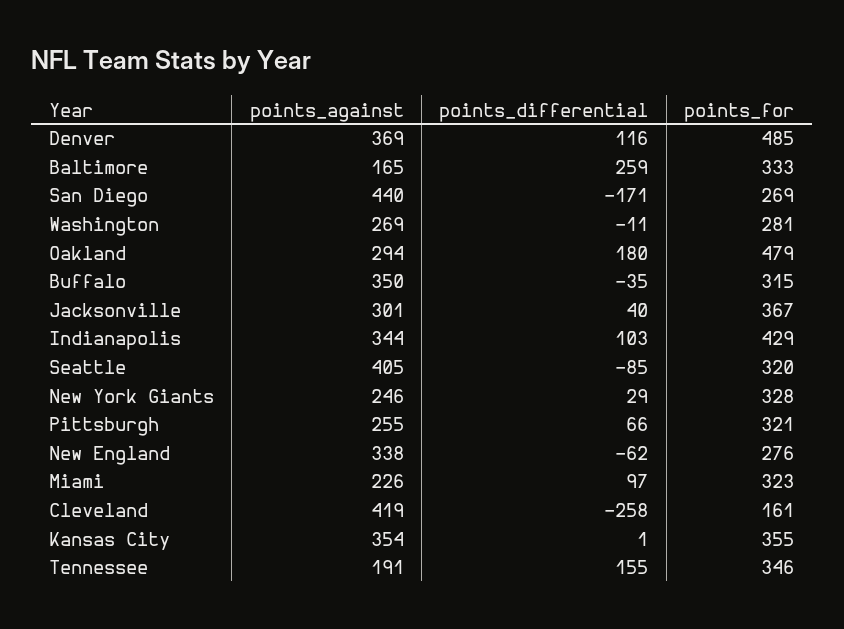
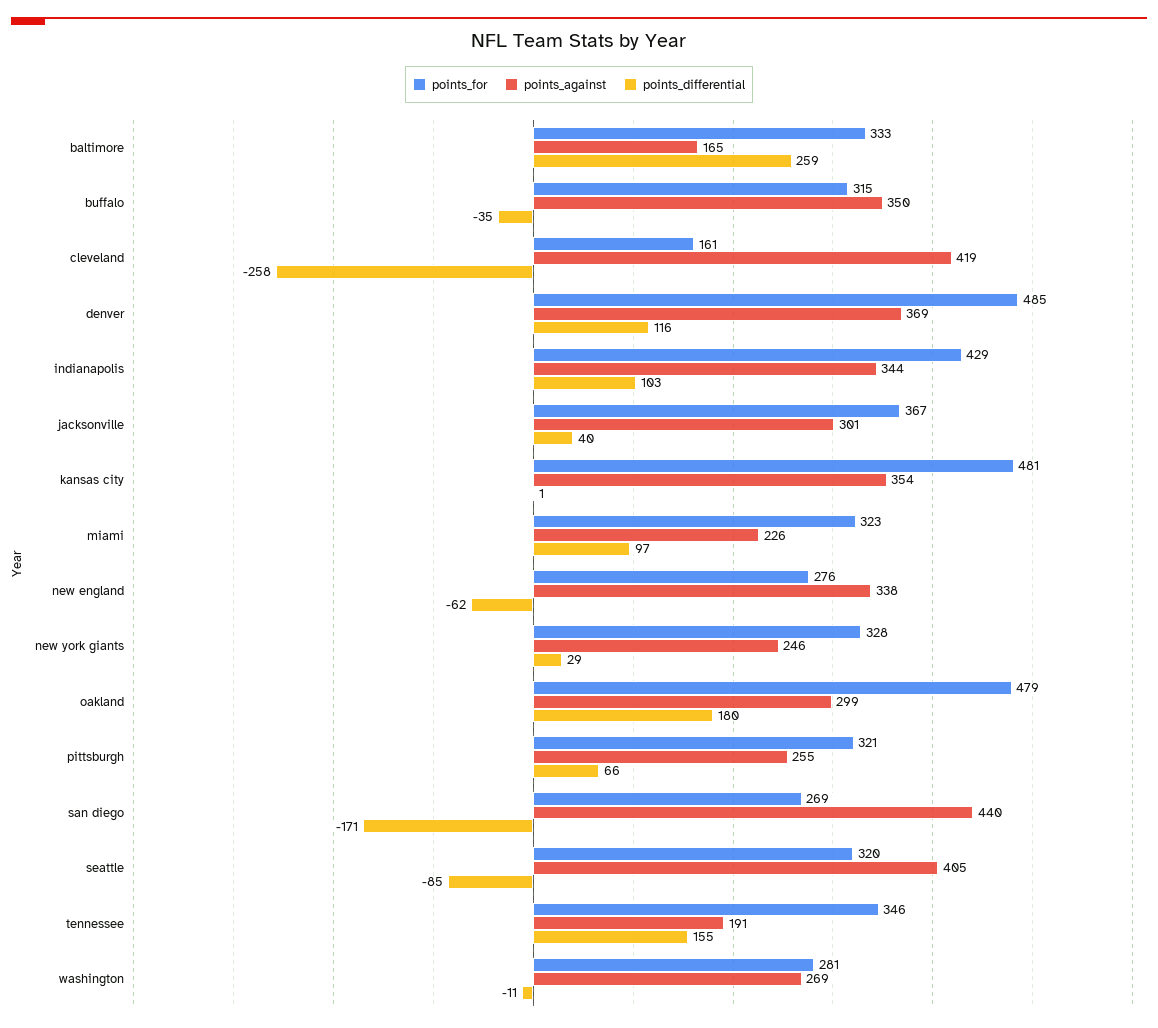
  {
    "points_against": {
      "Denver": 369,
      "Baltimore": 165,
      "San Diego": 440,
      "Washington": 269,
-     "Oakland": 294,
+     "Oakland": 299,
      "Buffalo": 350,
      "Jacksonville": 301,
      "Indianapolis": 344,
      "Seattle": 405,
      "New York Giants": 246,
      "Pittsburgh": 255,
      "New England": 338,
      "Miami": 226,
      "Cleveland": 419,
      "Kansas City": 354,
      "Tennessee": 191
    },
    "points_differential": {
      "Denver": 116,
      "Baltimore": 259,
      "San Diego": -171,
      "Washington": -11,
      "Oakland": 180,
      "Buffalo": -35,
      "Jacksonville": 40,
      "Indianapolis": 103,
      "Seattle": -85,
      "New York Giants": 29,
      "Pittsburgh": 66,
      "New England": -62,
      "Miami": 97,
      "Cleveland": -258,
      "Kansas City": 1,
      "Tennessee": 155
    },
    "points_for": {
      "Denver": 485,
      "Baltimore": 333,
      "San Diego": 269,
      "Washington": 281,
      "Oakland": 479,
      "Buffalo": 315,
      "Jacksonville": 367,
      "Indianapolis": 429,
      "Seattle": 320,
      "New York Giants": 328,
      "Pittsburgh": 321,
      "New England": 276,
      "Miami": 323,
      "Cleveland": 161,
-     "Kansas City": 355,
+     "Kansas City": 481,
      "Tennessee": 346
    }
  }

